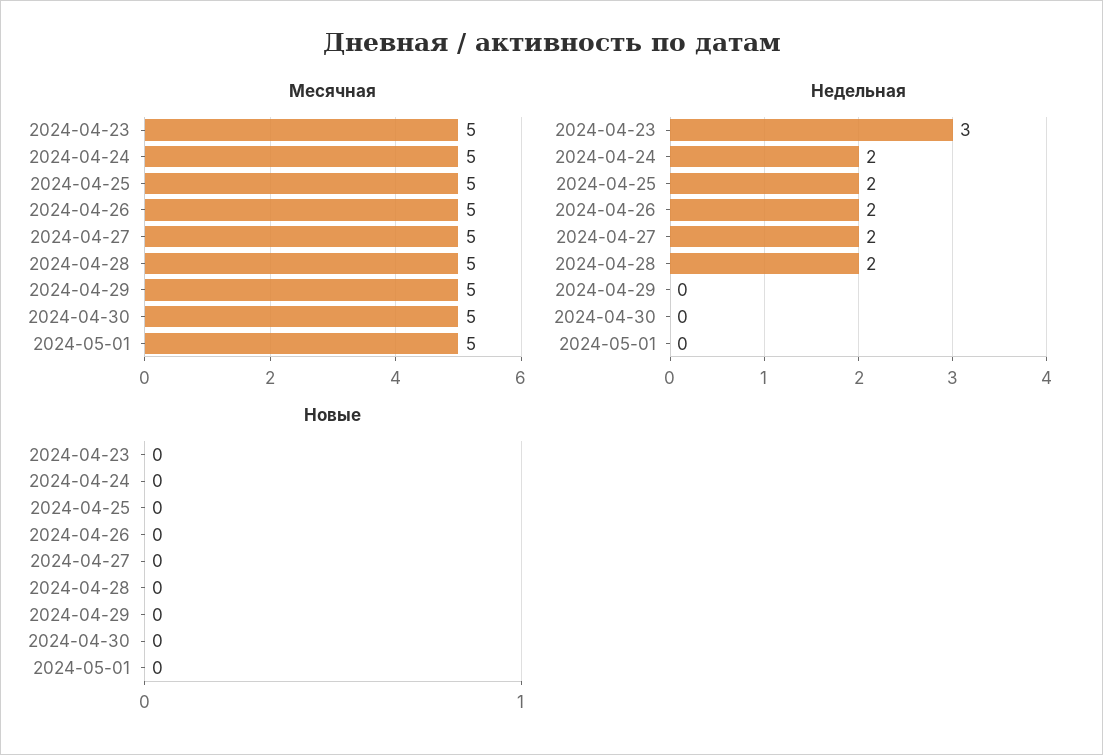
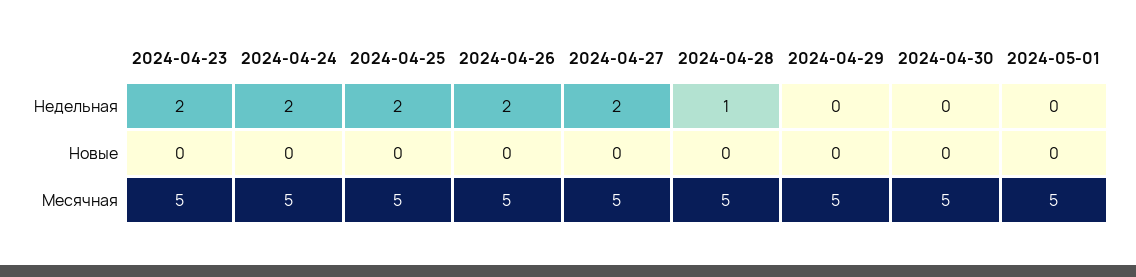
  {
    "Месячная": {
      "2024-04-23": 5,
      "2024-04-24": 5,
      "2024-04-25": 5,
      "2024-04-26": 5,
      "2024-04-27": 5,
      "2024-04-28": 5,
      "2024-04-29": 5,
      "2024-04-30": 5,
      "2024-05-01": 5
    },
    "Недельная": {
-     "2024-04-23": 3,
+     "2024-04-23": 2,
      "2024-04-24": 2,
      "2024-04-25": 2,
      "2024-04-26": 2,
      "2024-04-27": 2,
-     "2024-04-28": 2,
+     "2024-04-28": 1,
      "2024-04-29": 0,
      "2024-04-30": 0,
      "2024-05-01": 0
    },
    "Новые": {
      "2024-04-23": 0,
      "2024-04-24": 0,
      "2024-04-25": 0,
      "2024-04-26": 0,
      "2024-04-27": 0,
      "2024-04-28": 0,
      "2024-04-29": 0,
      "2024-04-30": 0,
      "2024-05-01": 0
    }
  }

